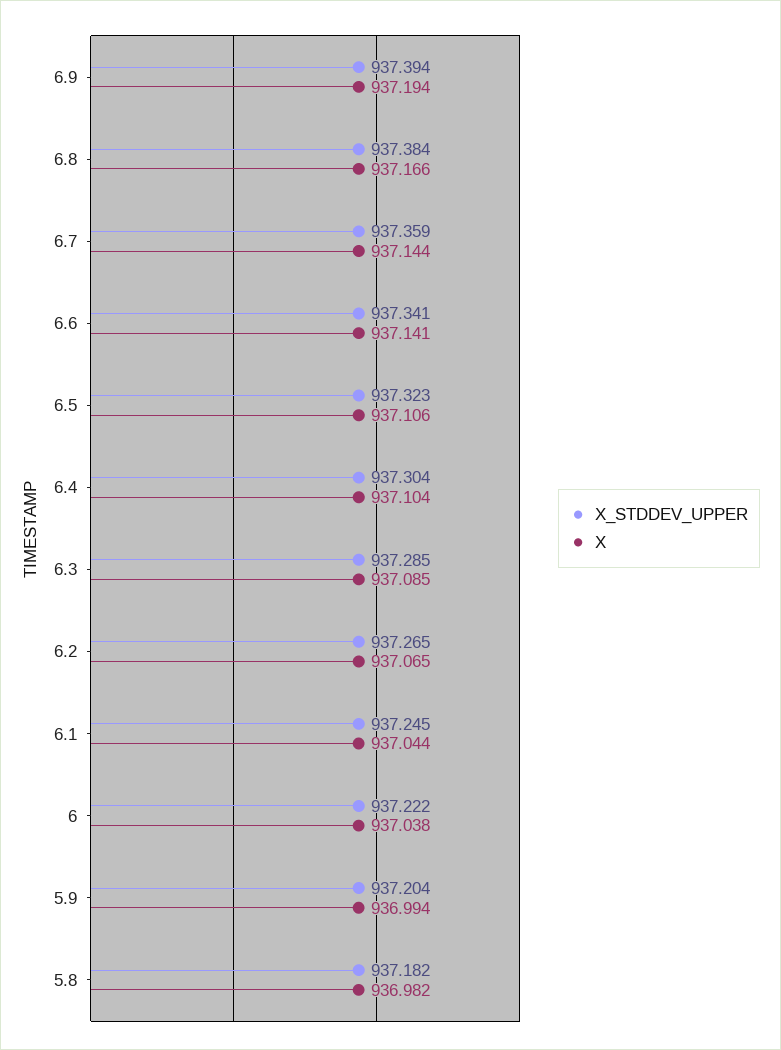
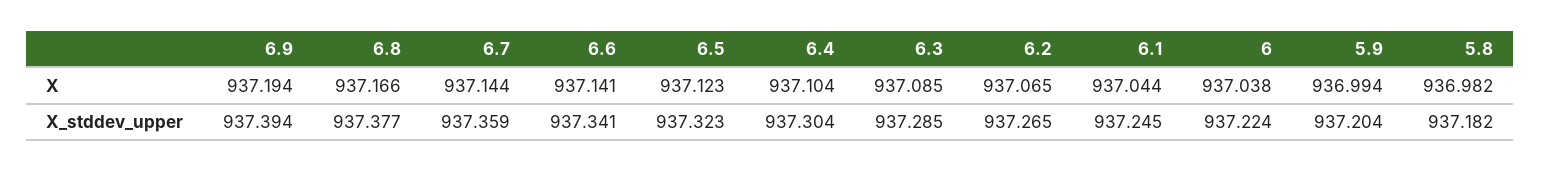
  {
    "X_STDDEV_UPPER": {
      "6.9": 937.394,
-     "6.8": 937.384,
+     "6.8": 937.377,
      "6.7": 937.359,
      "6.6": 937.341,
      "6.5": 937.323,
      "6.4": 937.304,
      "6.3": 937.285,
      "6.2": 937.265,
      "6.1": 937.245,
-     "6": 937.222,
+     "6": 937.224,
      "5.9": 937.204,
      "5.8": 937.182
    },
    "X": {
      "6.9": 937.194,
      "6.8": 937.166,
      "6.7": 937.144,
      "6.6": 937.141,
-     "6.5": 937.106,
+     "6.5": 937.123,
      "6.4": 937.104,
      "6.3": 937.085,
      "6.2": 937.065,
      "6.1": 937.044,
      "6": 937.038,
      "5.9": 936.994,
      "5.8": 936.982
    }
  }

